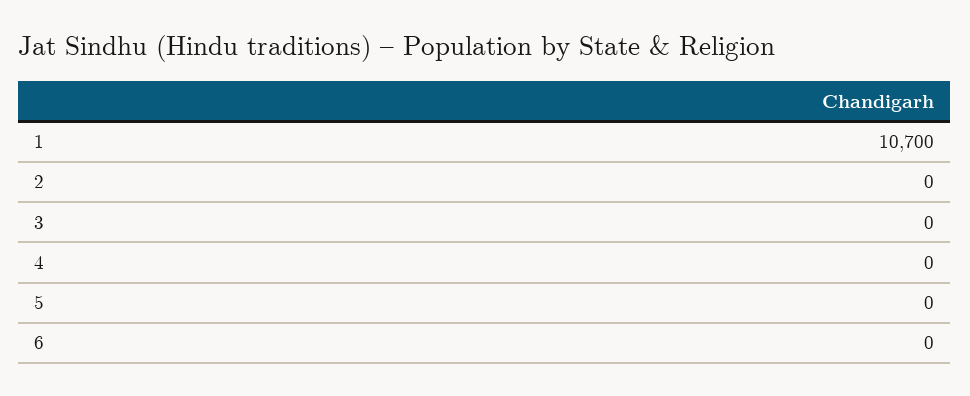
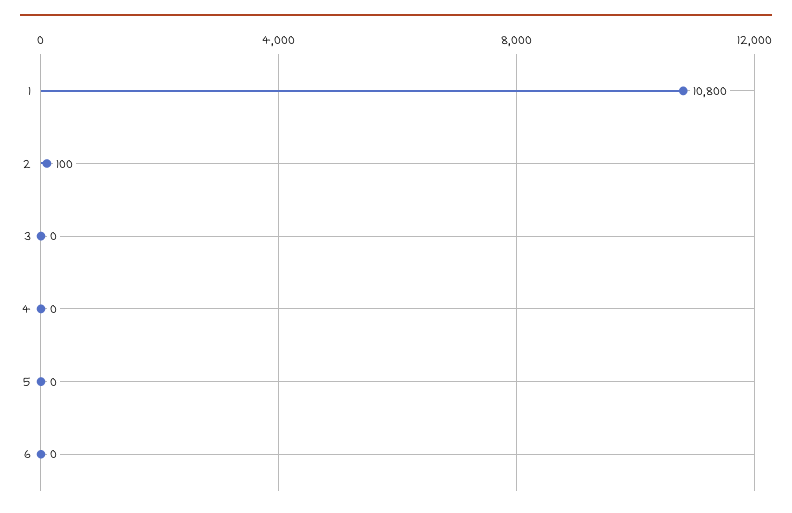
  {
-   "1": 10700,
+   "1": 10800,
-   "2": 0,
+   "2": 100,
    "3": 0,
    "4": 0,
    "5": 0,
    "6": 0
  }

